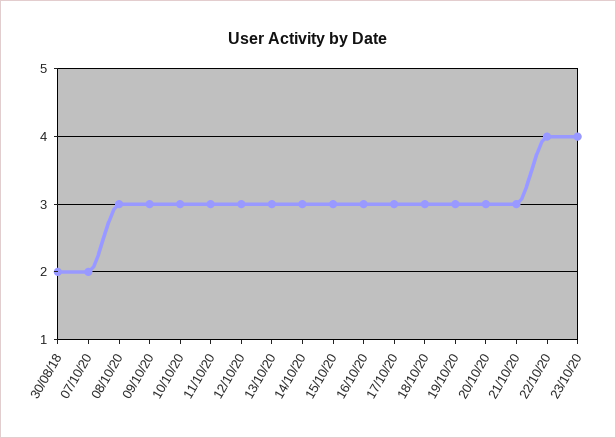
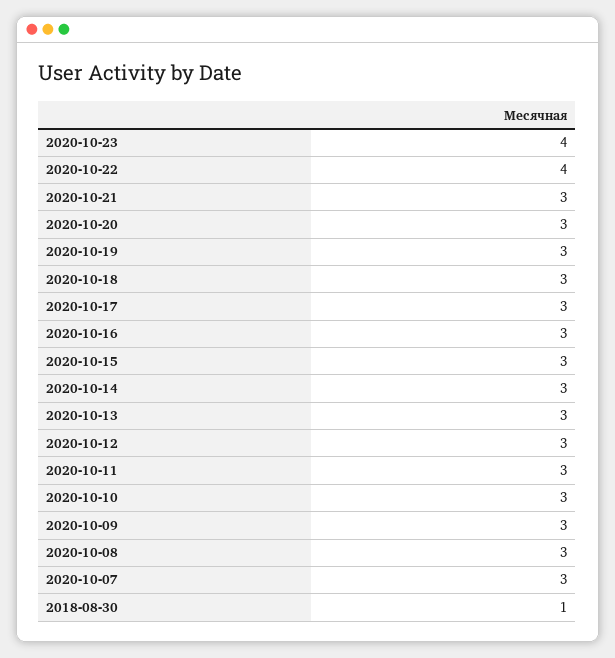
  {
-   "30/08/18": 2,
+   "30/08/18": 1,
-   "07/10/20": 2,
+   "07/10/20": 3,
    "08/10/20": 3,
    "09/10/20": 3,
    "10/10/20": 3,
    "11/10/20": 3,
    "12/10/20": 3,
    "13/10/20": 3,
    "14/10/20": 3,
    "15/10/20": 3,
    "16/10/20": 3,
    "17/10/20": 3,
    "18/10/20": 3,
    "19/10/20": 3,
    "20/10/20": 3,
    "21/10/20": 3,
    "22/10/20": 4,
    "23/10/20": 4
  }

